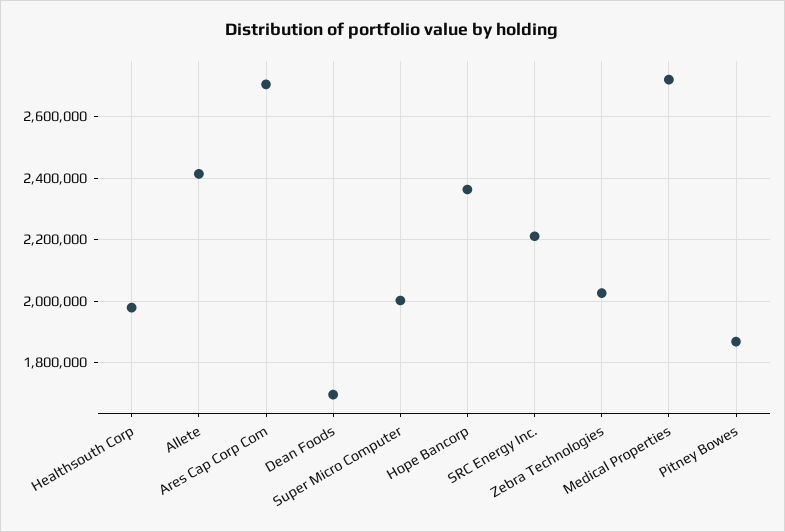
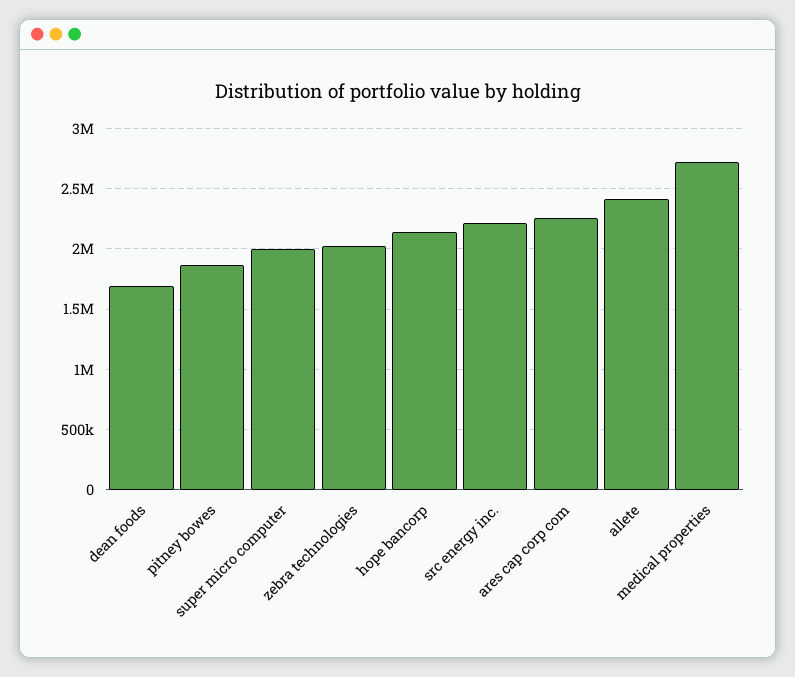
  {
-   "Healthsouth Corp": 1980000,
    "Allete": 2420000,
-   "Ares Cap Corp Com": 2700000,
+   "Ares Cap Corp Com": 2250000,
    "Dean Foods": 1700000,
    "Super Micro Computer": 2000000,
-   "Hope Bancorp": 2360000,
+   "Hope Bancorp": 2150000,
    "SRC Energy Inc.": 2220000,
    "Zebra Technologies": 2020000,
    "Medical Properties": 2720000,
    "Pitney Bowes": 1860000
  }

